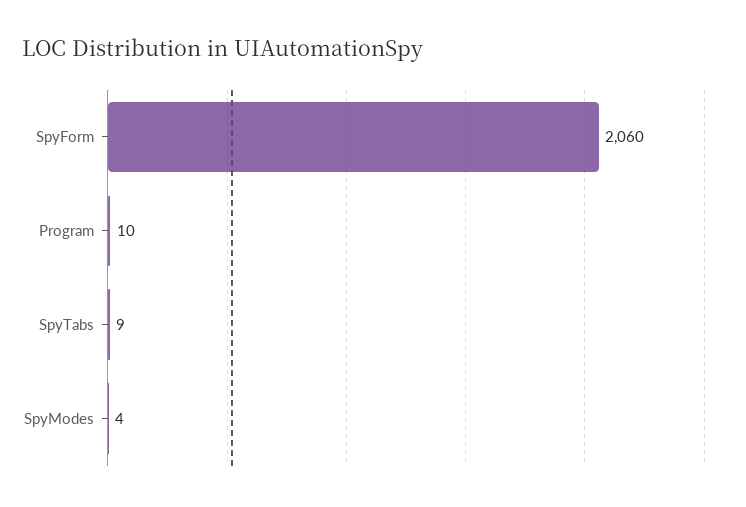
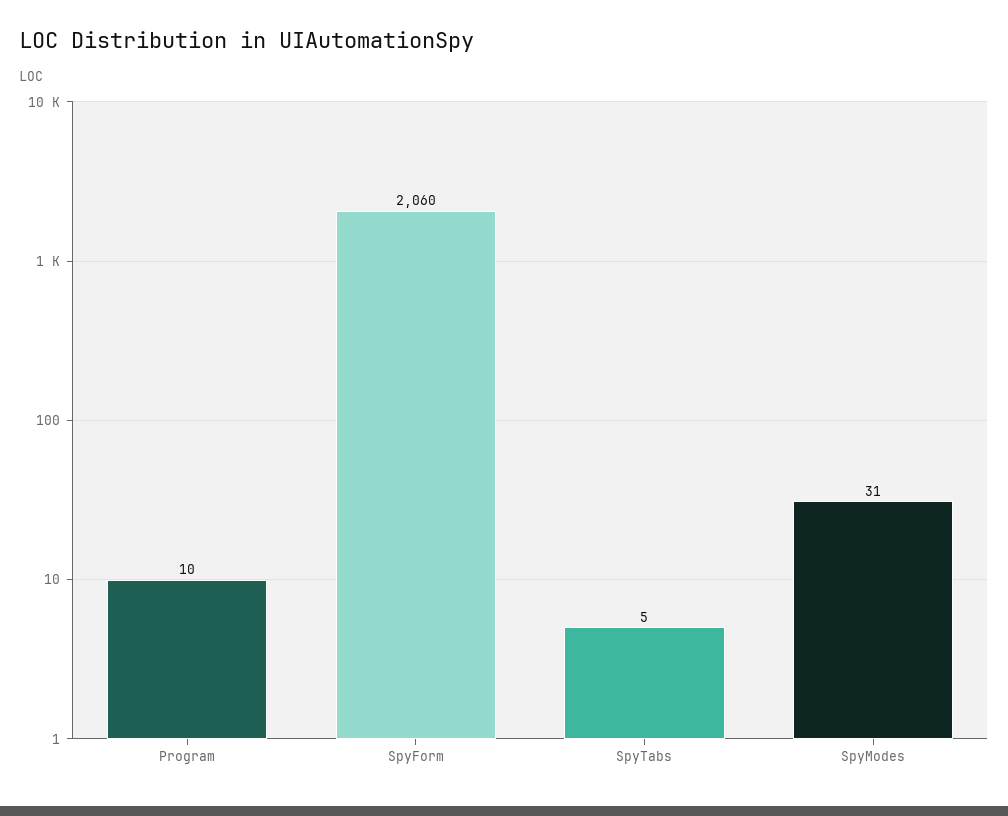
  {
    "SpyForm": 2060,
    "Program": 10,
-   "SpyTabs": 9,
+   "SpyTabs": 5,
-   "SpyModes": 4
+   "SpyModes": 31
  }

